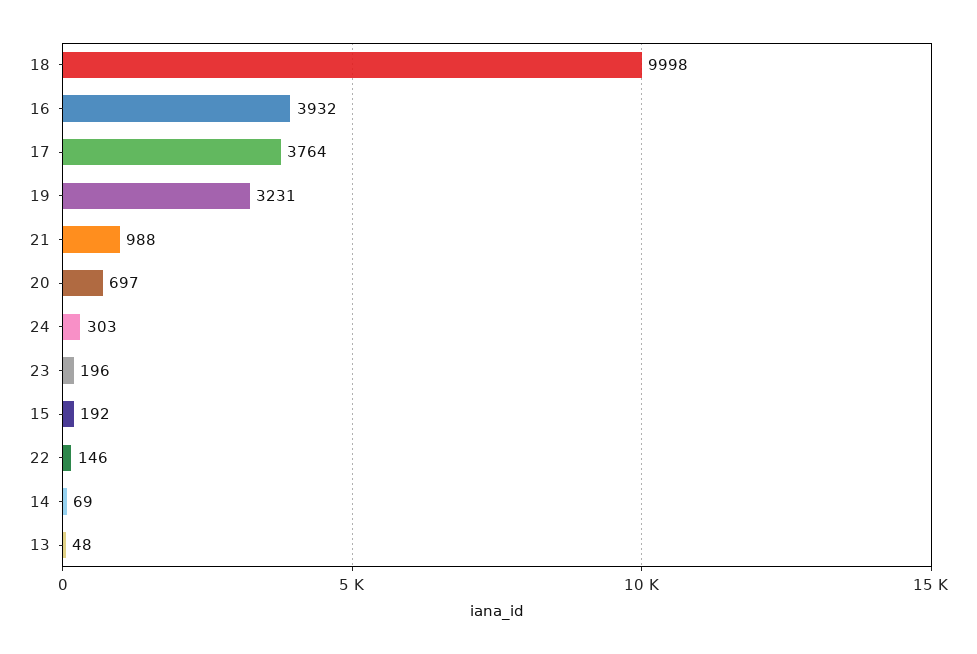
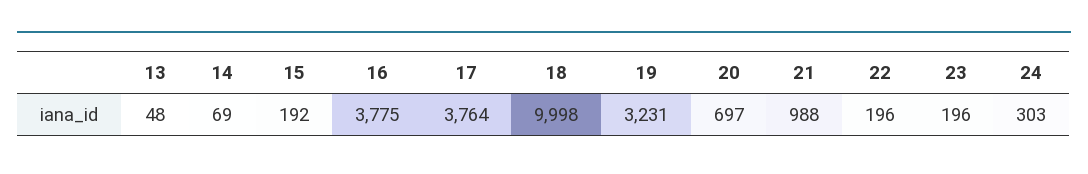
  {
    "18": 9998,
-   "16": 3932,
+   "16": 3775,
    "17": 3764,
    "19": 3231,
    "21": 988,
    "20": 697,
    "24": 303,
    "23": 196,
    "15": 192,
-   "22": 146,
+   "22": 196,
    "14": 69,
    "13": 48
  }

